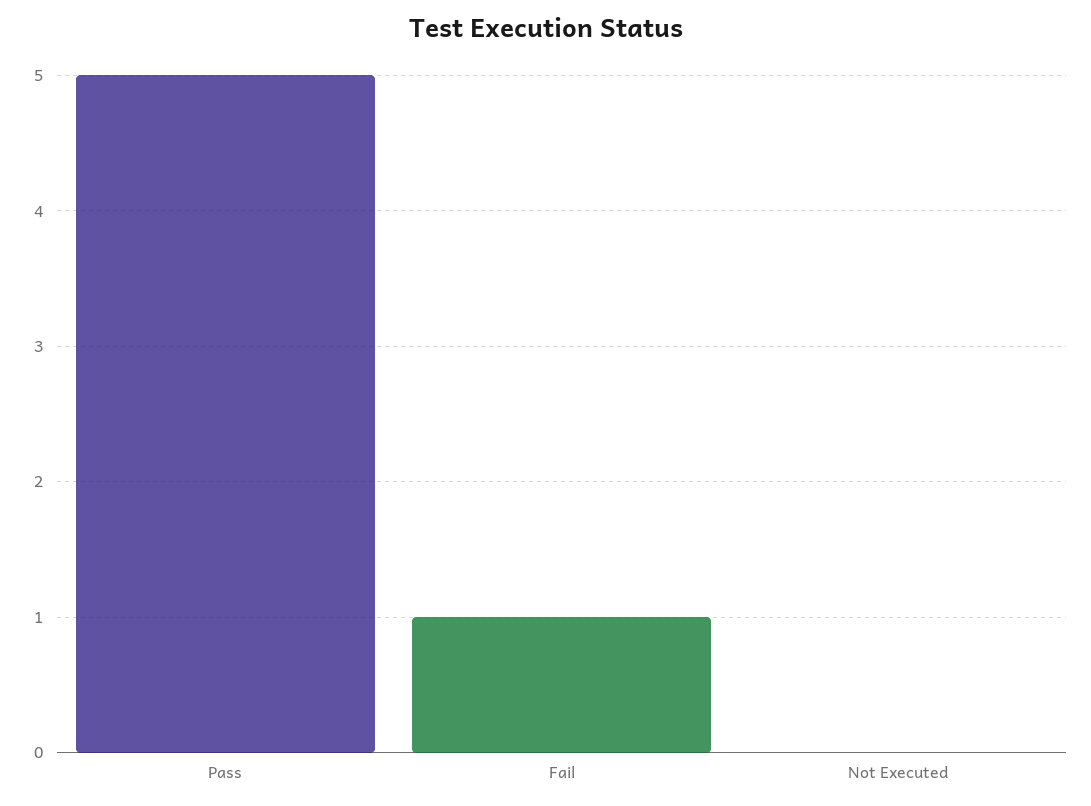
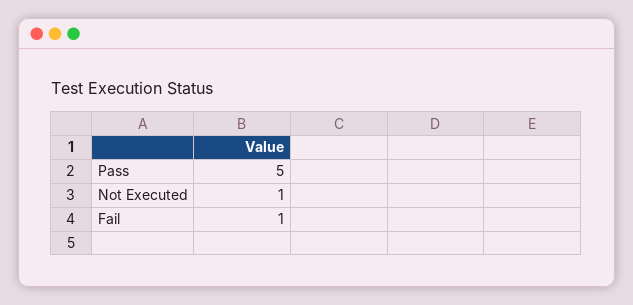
  {
    "Pass": 5,
    "Fail": 1,
-   "Not Executed": 0
+   "Not Executed": 1
  }

